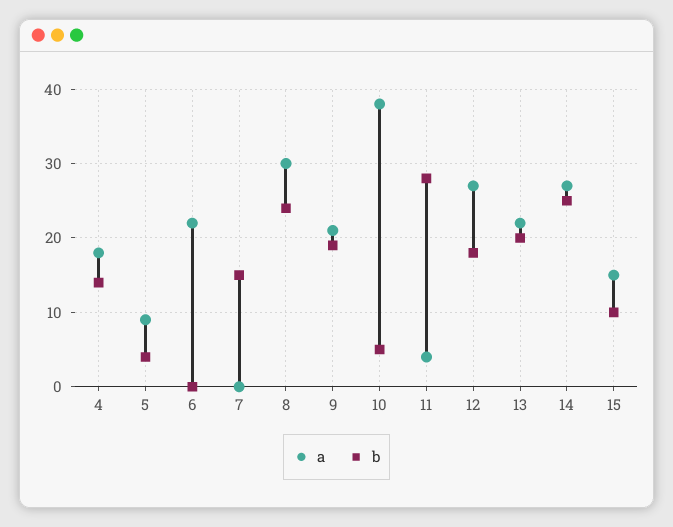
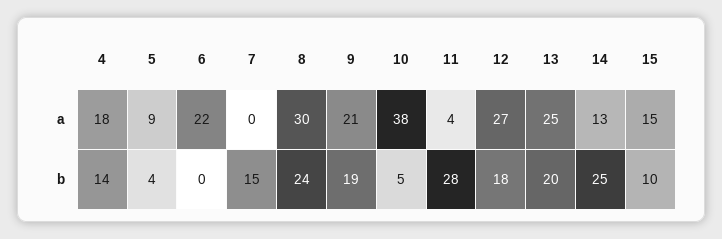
  {
    "a": {
      "4": 18,
      "5": 9,
      "6": 22,
      "7": 0,
      "8": 30,
      "9": 21,
      "10": 38,
      "11": 4,
      "12": 27,
-     "13": 22,
+     "13": 25,
-     "14": 27,
+     "14": 13,
      "15": 15
    },
    "b": {
      "4": 14,
      "5": 4,
      "6": 0,
      "7": 15,
      "8": 24,
      "9": 19,
      "10": 5,
      "11": 28,
      "12": 18,
      "13": 20,
      "14": 25,
      "15": 10
    }
  }

